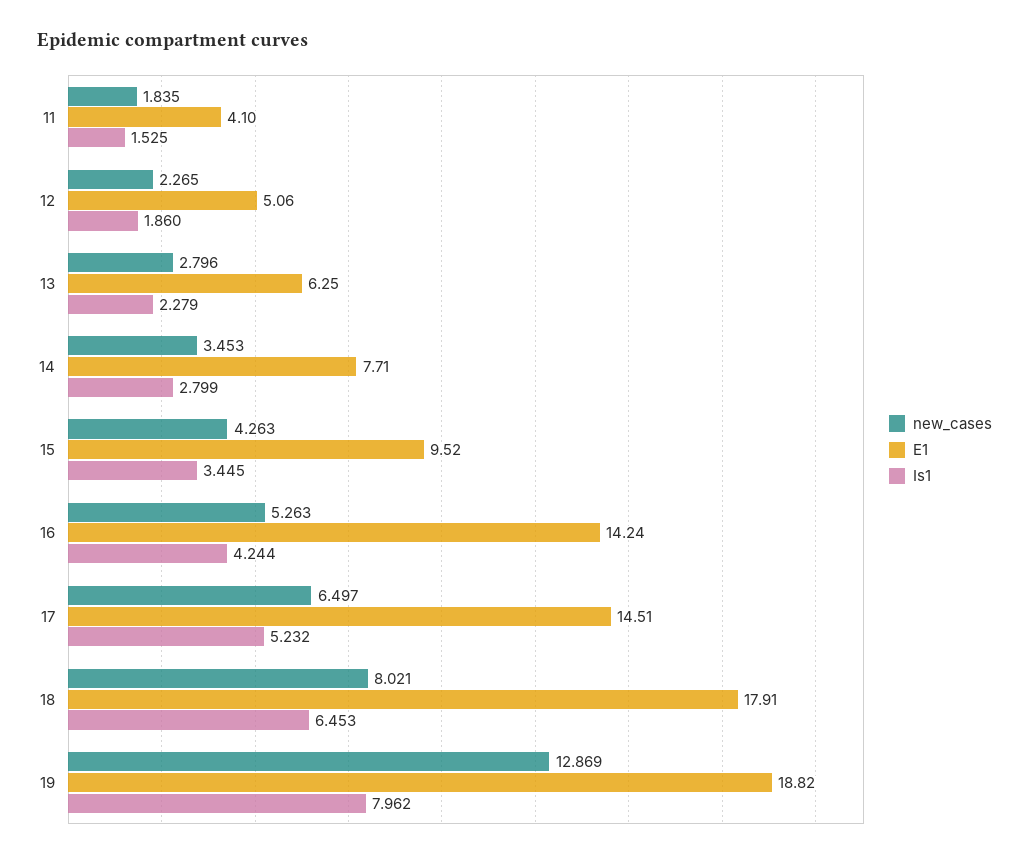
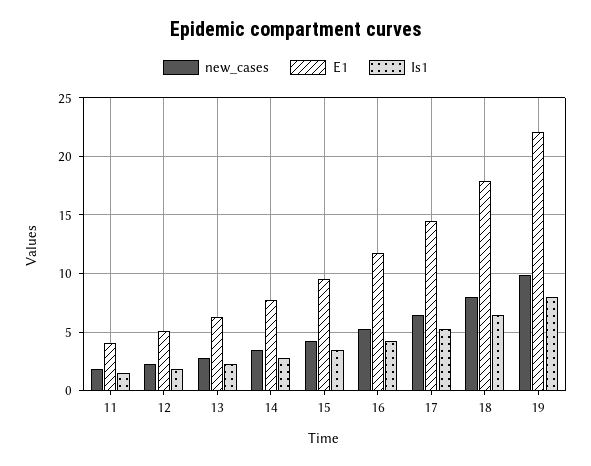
  {
    "new_cases": {
      "11": 1.835,
      "12": 2.265,
      "13": 2.796,
      "14": 3.453,
      "15": 4.263,
      "16": 5.263,
      "17": 6.497,
      "18": 8.021,
-     "19": 12.869
+     "19": 10
    },
    "E1": {
      "11": 4.1,
      "12": 5.06,
      "13": 6.25,
      "14": 7.71,
      "15": 9.52,
-     "16": 14.24,
+     "16": 12,
      "17": 14.51,
      "18": 17.91,
-     "19": 18.82
+     "19": 22
    },
    "Is1": {
      "11": 1.525,
      "12": 1.86,
      "13": 2.279,
      "14": 2.799,
      "15": 3.445,
      "16": 4.244,
      "17": 5.232,
      "18": 6.453,
      "19": 7.962
    }
  }

